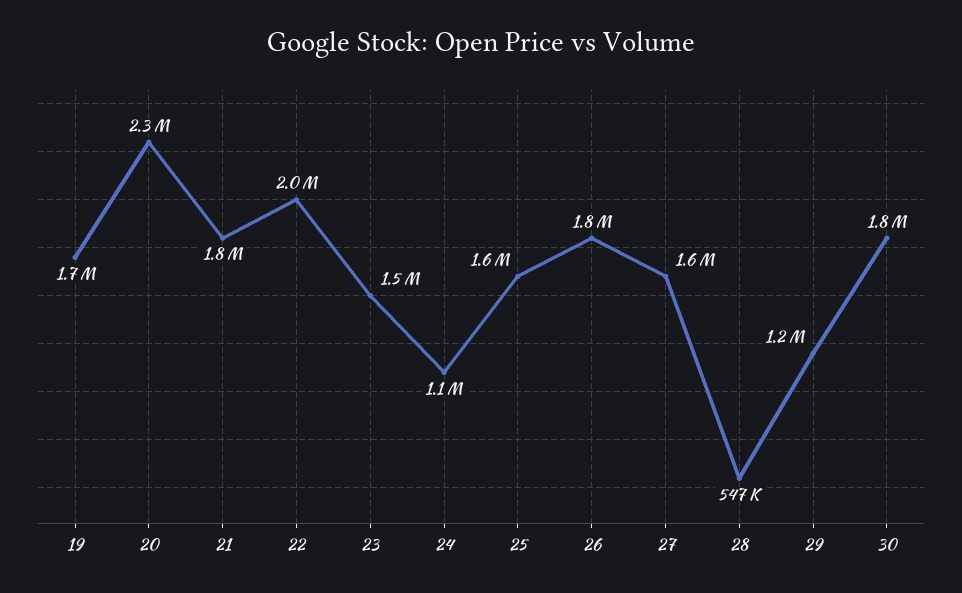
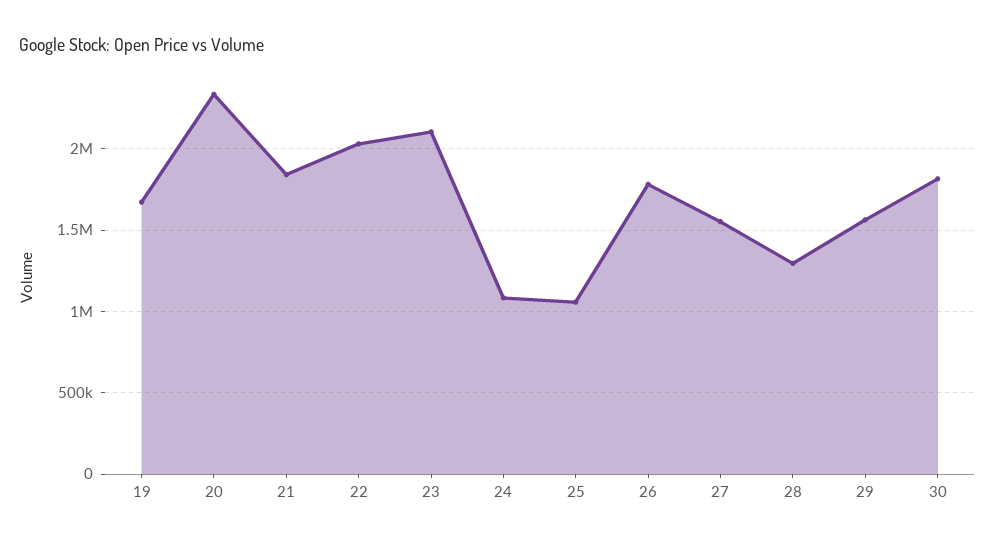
  {
    "19": 1700000,
    "20": 2300000,
    "21": 1800000,
    "22": 2000000,
-   "23": 1500000,
+   "23": 2100000,
    "24": 1100000,
-   "25": 1600000,
+   "25": 1050000,
    "26": 1800000,
    "27": 1600000,
-   "28": 547000,
+   "28": 1300000,
-   "29": 1200000,
+   "29": 1550000,
    "30": 1800000
  }

